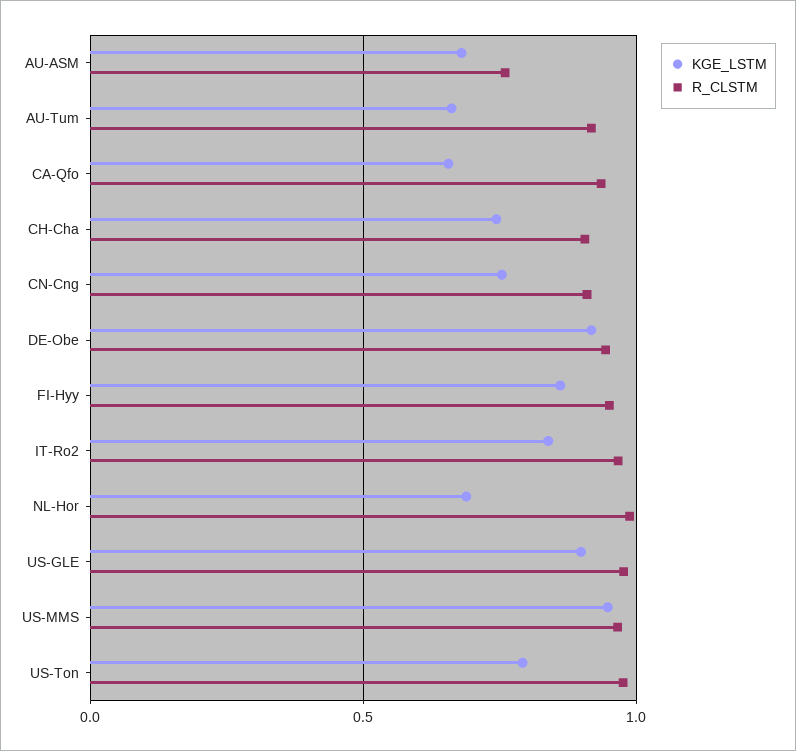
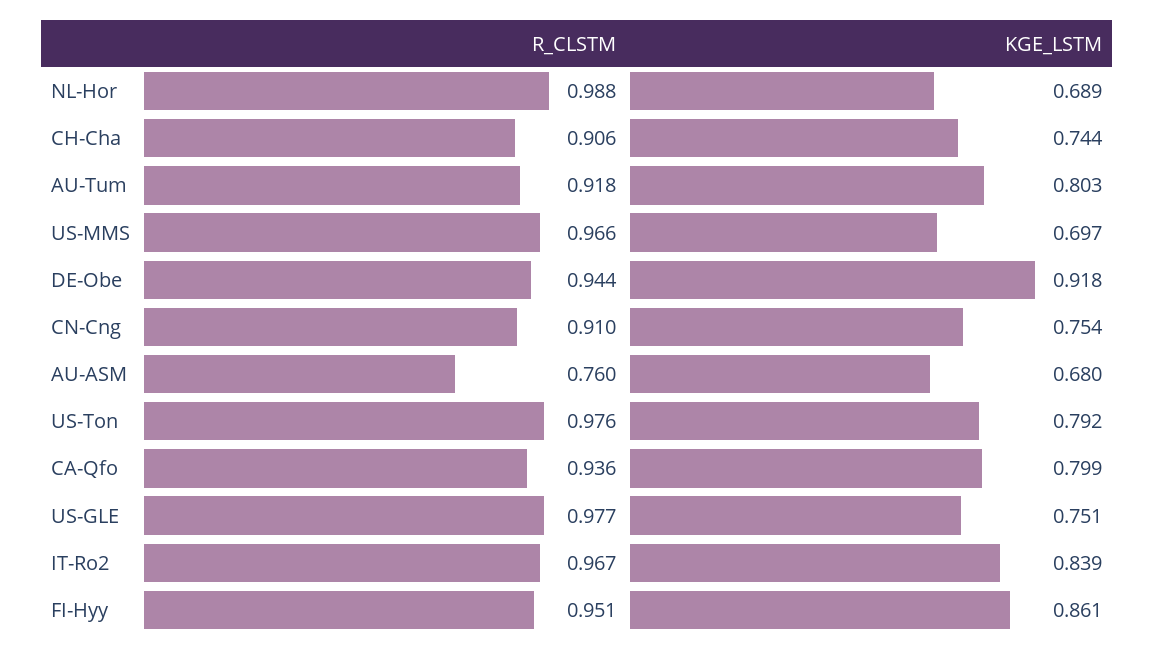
  {
    "KGE_LSTM": {
      "AU-ASM": 0.68,
-     "AU-Tum": 0.65,
+     "AU-Tum": 0.803,
-     "CA-Qfo": 0.65,
+     "CA-Qfo": 0.799,
      "CH-Cha": 0.744,
      "CN-Cng": 0.754,
      "DE-Obe": 0.918,
      "FI-Hyy": 0.861,
      "IT-Ro2": 0.839,
      "NL-Hor": 0.689,
-     "US-GLE": 0.9,
+     "US-GLE": 0.751,
-     "US-MMS": 0.95,
+     "US-MMS": 0.697,
      "US-Ton": 0.792
    },
    "R_CLSTM": {
      "AU-ASM": 0.76,
      "AU-Tum": 0.918,
      "CA-Qfo": 0.936,
      "CH-Cha": 0.906,
      "CN-Cng": 0.91,
      "DE-Obe": 0.944,
      "FI-Hyy": 0.951,
      "IT-Ro2": 0.967,
      "NL-Hor": 0.988,
      "US-GLE": 0.977,
      "US-MMS": 0.966,
      "US-Ton": 0.976
    }
  }

